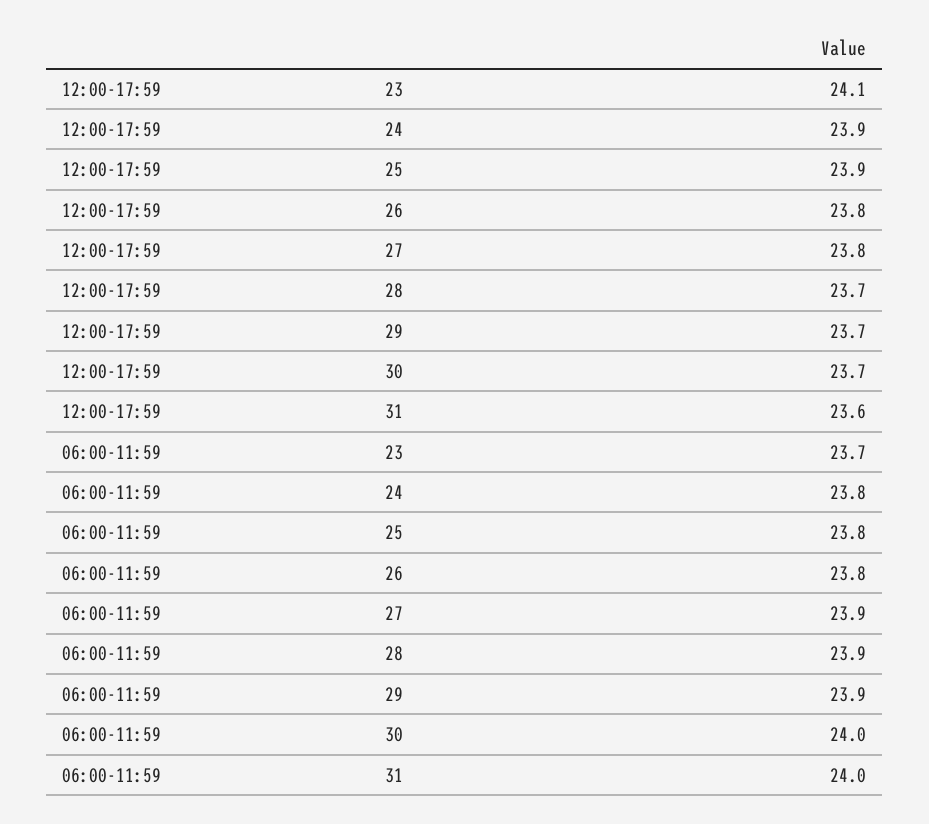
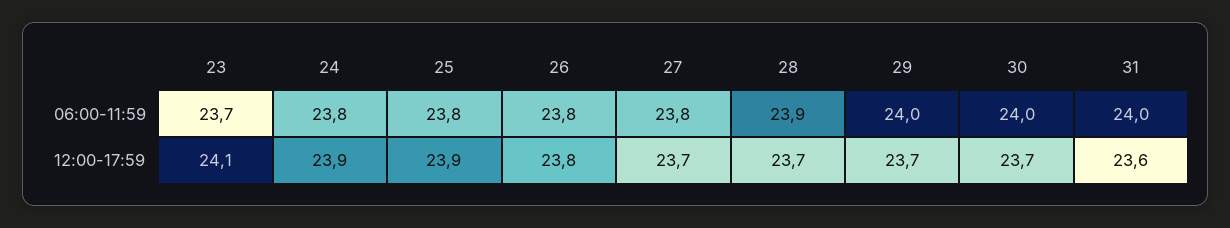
  {
    "12:00-17:59": {
      "23": 24.1,
      "24": 23.9,
      "25": 23.9,
      "26": 23.8,
-     "27": 23.8,
+     "27": 23.7,
      "28": 23.7,
      "29": 23.7,
      "30": 23.7,
      "31": 23.6
    },
    "06:00-11:59": {
      "23": 23.7,
      "24": 23.8,
      "25": 23.8,
      "26": 23.8,
-     "27": 23.9,
+     "27": 23.8,
      "28": 23.9,
-     "29": 23.9,
+     "29": 24,
      "30": 24,
      "31": 24
    }
  }

